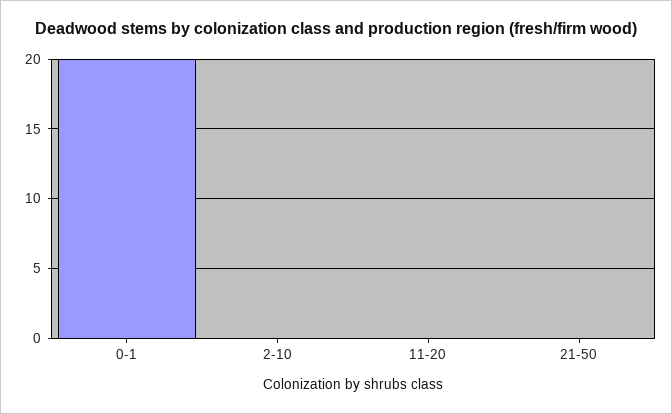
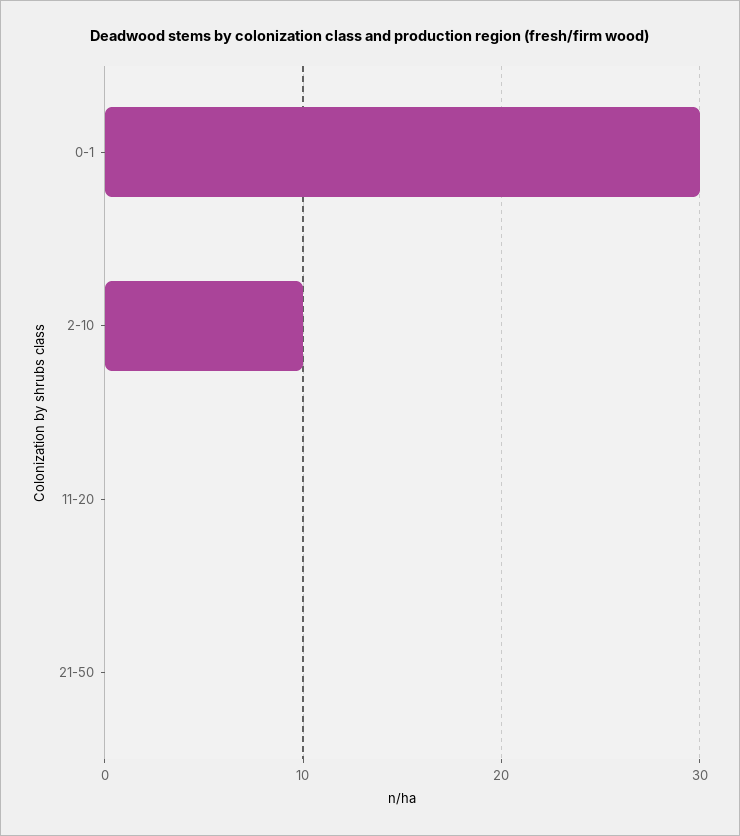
  {
-   "0-1": 20,
+   "0-1": 30,
-   "2-10": 0,
+   "2-10": 10,
    "11-20": 0,
    "21-50": 0
  }

